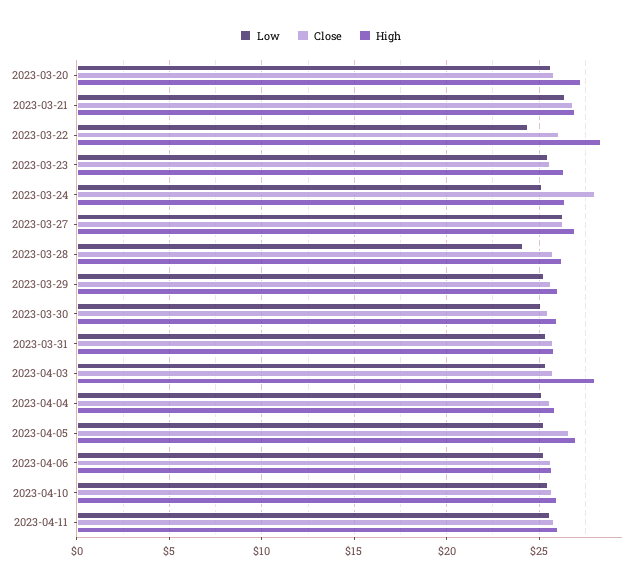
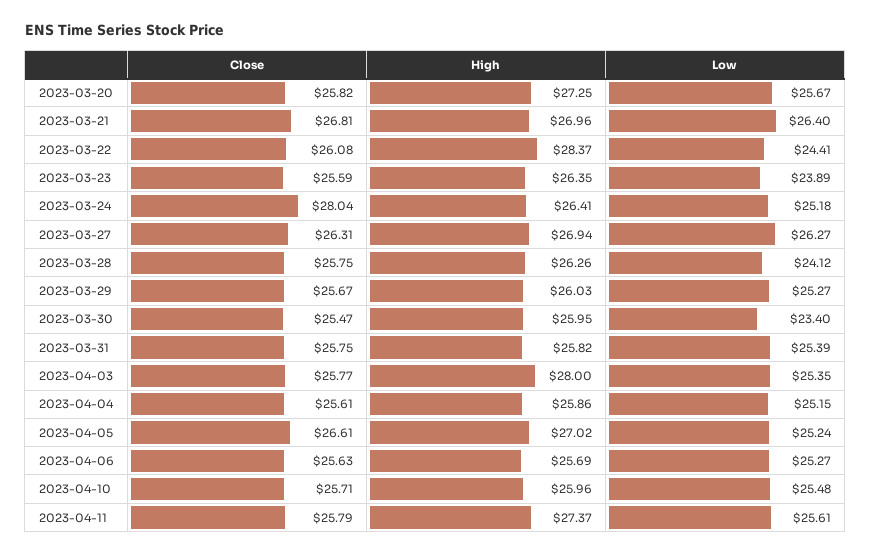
  {
    "Low": {
      "2023-03-20": 25.67,
      "2023-03-21": 26.4,
      "2023-03-22": 24.41,
-     "2023-03-23": 25.5,
+     "2023-03-23": 23.89,
      "2023-03-24": 25.18,
      "2023-03-27": 26.27,
      "2023-03-28": 24.12,
      "2023-03-29": 25.27,
-     "2023-03-30": 25,
+     "2023-03-30": 23.4,
      "2023-03-31": 25.39,
      "2023-04-03": 25.35,
      "2023-04-04": 25.15,
      "2023-04-05": 25.24,
      "2023-04-06": 25.27,
      "2023-04-10": 25.48,
      "2023-04-11": 25.61
    },
    "Close": {
      "2023-03-20": 25.82,
      "2023-03-21": 26.81,
      "2023-03-22": 26.08,
      "2023-03-23": 25.59,
      "2023-03-24": 28.04,
      "2023-03-27": 26.31,
      "2023-03-28": 25.75,
      "2023-03-29": 25.67,
      "2023-03-30": 25.47,
      "2023-03-31": 25.75,
      "2023-04-03": 25.77,
      "2023-04-04": 25.61,
      "2023-04-05": 26.61,
      "2023-04-06": 25.63,
      "2023-04-10": 25.71,
      "2023-04-11": 25.79
    },
    "High": {
      "2023-03-20": 27.25,
      "2023-03-21": 26.96,
      "2023-03-22": 28.37,
      "2023-03-23": 26.35,
      "2023-03-24": 26.41,
      "2023-03-27": 26.94,
      "2023-03-28": 26.26,
      "2023-03-29": 26.03,
      "2023-03-30": 25.95,
      "2023-03-31": 25.82,
      "2023-04-03": 28,
      "2023-04-04": 25.86,
      "2023-04-05": 27.02,
      "2023-04-06": 25.69,
      "2023-04-10": 25.96,
-     "2023-04-11": 26
+     "2023-04-11": 27.37
    }
  }

